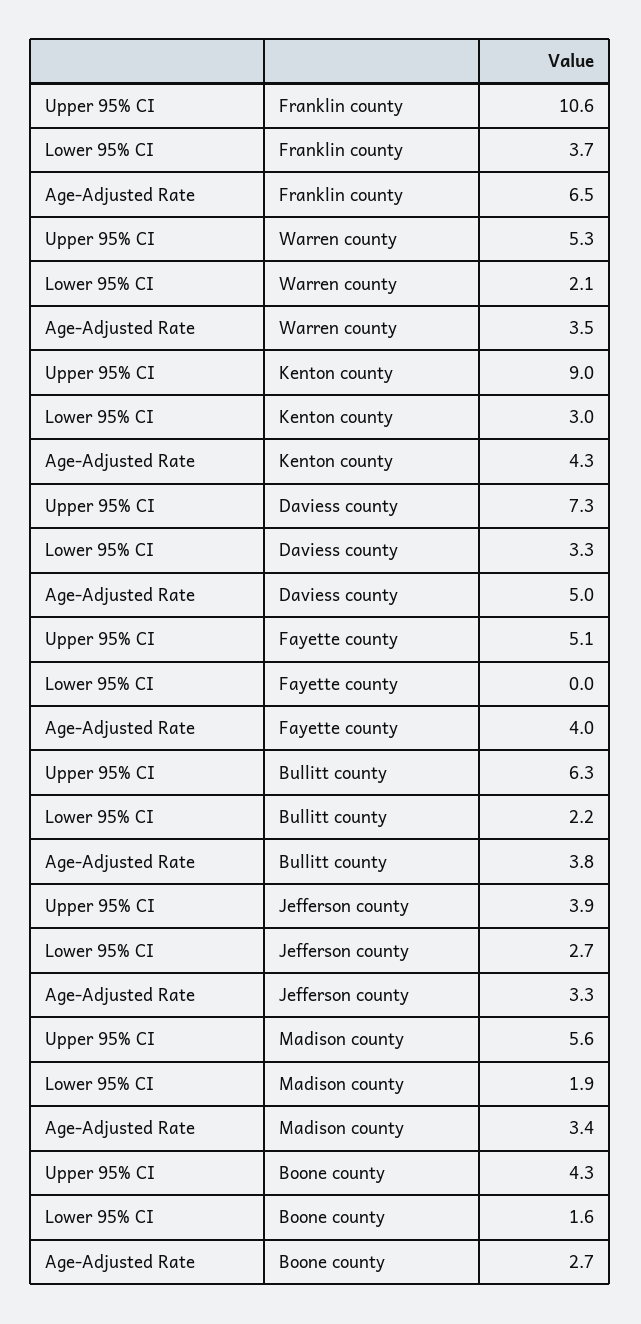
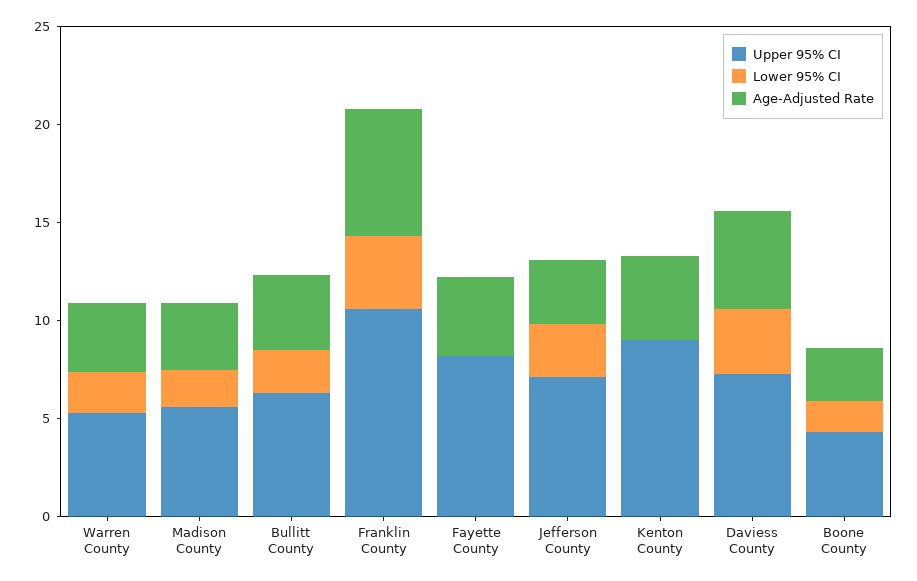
  {
    "Upper 95% CI": {
      "Franklin county": 10.6,
      "Warren county": 5.3,
      "Kenton county": 9,
      "Daviess county": 7.3,
-     "Fayette county": 5.1,
+     "Fayette county": 8,
      "Bullitt county": 6.3,
-     "Jefferson county": 3.9,
+     "Jefferson county": 7,
      "Madison county": 5.6,
      "Boone county": 4.3
    },
    "Lower 95% CI": {
      "Franklin county": 3.7,
      "Warren county": 2.1,
-     "Kenton county": 3,
+     "Kenton county": 0,
      "Daviess county": 3.3,
      "Fayette county": 0,
      "Bullitt county": 2.2,
      "Jefferson county": 2.7,
      "Madison county": 1.9,
      "Boone county": 1.6
    },
    "Age-Adjusted Rate": {
      "Franklin county": 6.5,
      "Warren county": 3.5,
      "Kenton county": 4.3,
      "Daviess county": 5,
      "Fayette county": 4,
      "Bullitt county": 3.8,
      "Jefferson county": 3.3,
      "Madison county": 3.4,
      "Boone county": 2.7
    }
  }

